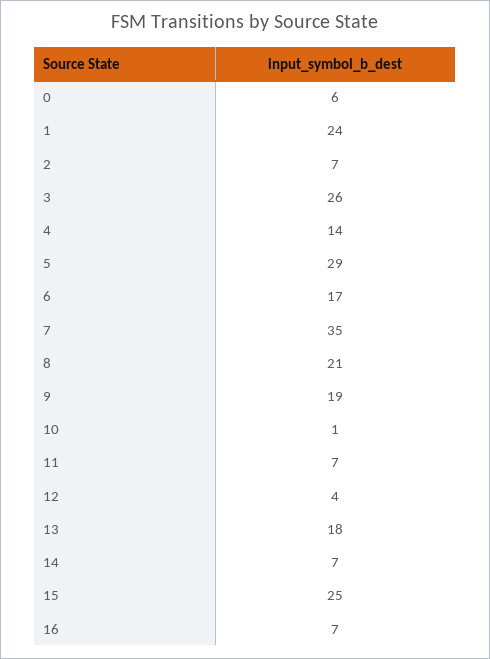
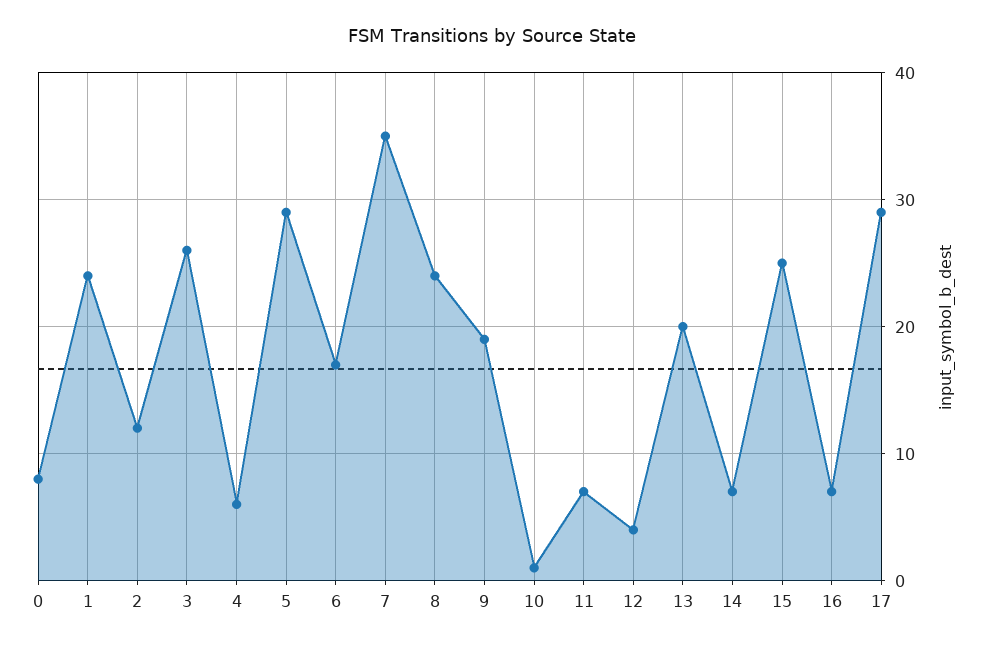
  {
-   "0": 6,
+   "0": 8,
    "1": 24,
-   "2": 7,
+   "2": 12,
    "3": 26,
-   "4": 14,
+   "4": 6,
    "5": 29,
    "6": 17,
    "7": 35,
-   "8": 21,
+   "8": 24,
    "9": 19,
    "10": 1,
    "11": 7,
    "12": 4,
-   "13": 18,
+   "13": 20,
    "14": 7,
    "15": 25,
-   "16": 7
+   "16": 7,
+   "17": 29
  }

